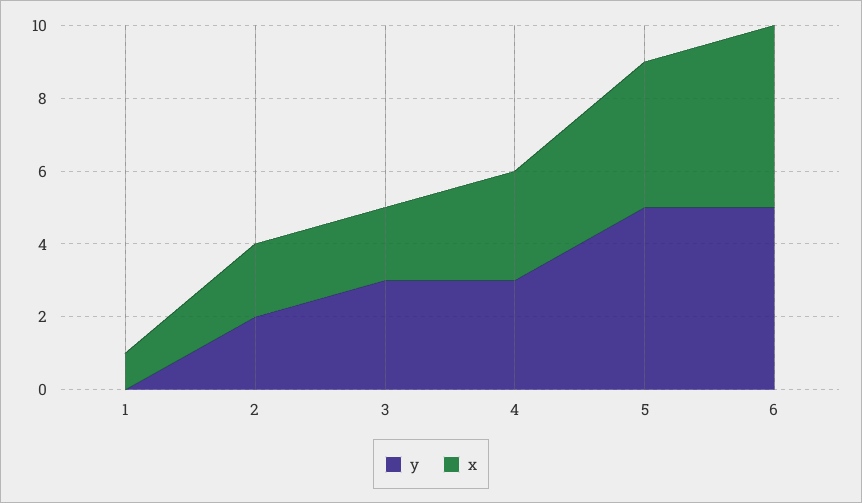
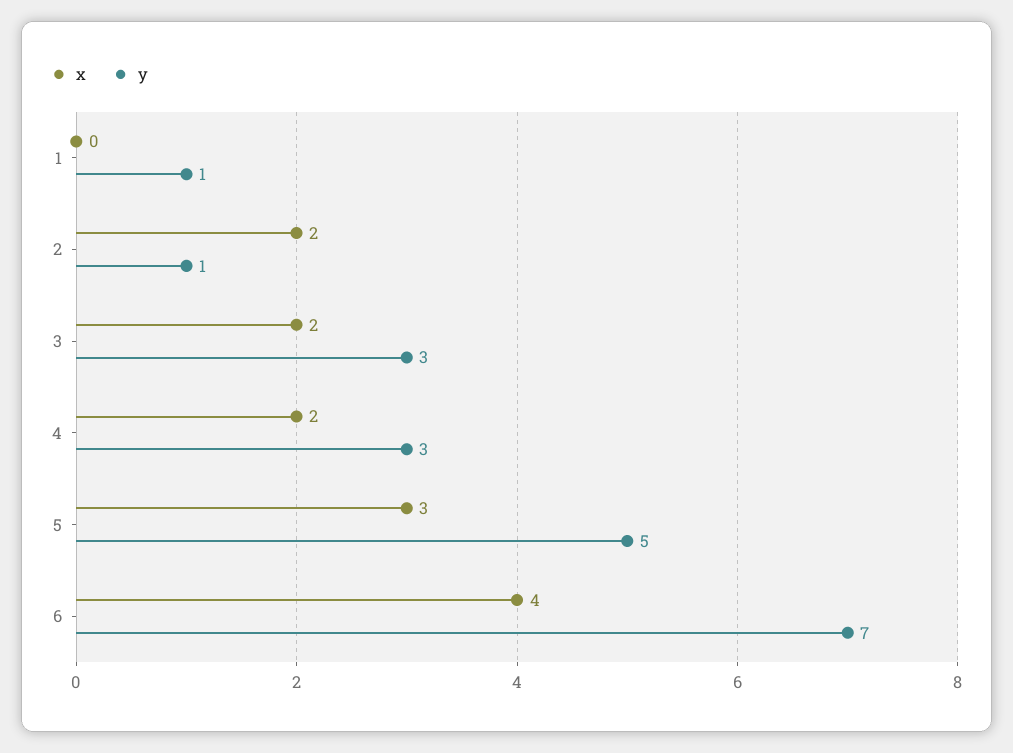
  {
    "y": {
-     "1": 0,
+     "1": 1,
-     "2": 2,
+     "2": 1,
      "3": 3,
      "4": 3,
      "5": 5,
-     "6": 5
+     "6": 7
    },
    "x": {
-     "1": 1,
+     "1": 0,
      "2": 2,
      "3": 2,
-     "4": 3,
+     "4": 2,
-     "5": 4,
+     "5": 3,
-     "6": 5
+     "6": 4
    }
  }

